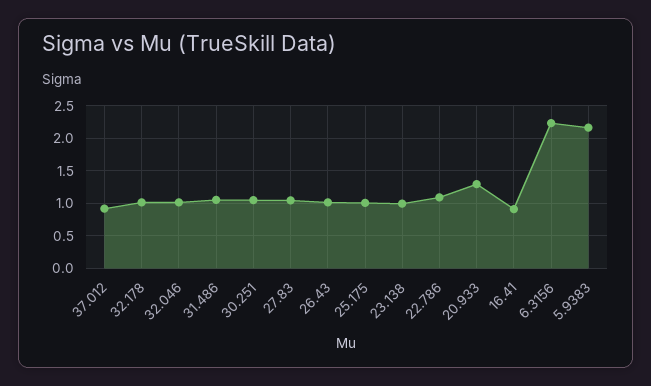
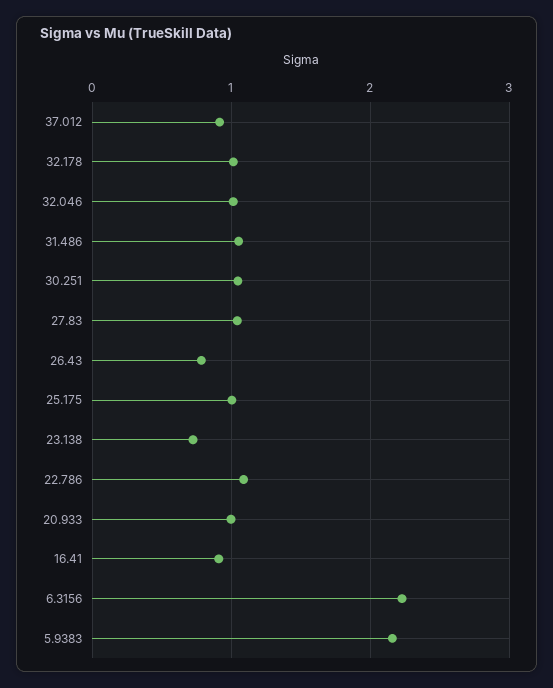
  {
    "37.012": 0.9,
    "32.178": 1,
    "32.046": 1,
    "31.486": 1.1,
    "30.251": 1,
    "27.83": 1,
-   "26.43": 1,
+   "26.43": 0.8,
    "25.175": 1,
-   "23.138": 1,
+   "23.138": 0.7,
    "22.786": 1.1,
-   "20.933": 1.3,
+   "20.933": 1,
    "16.41": 0.9,
    "6.3156": 2.2,
    "5.9383": 2.2
  }

